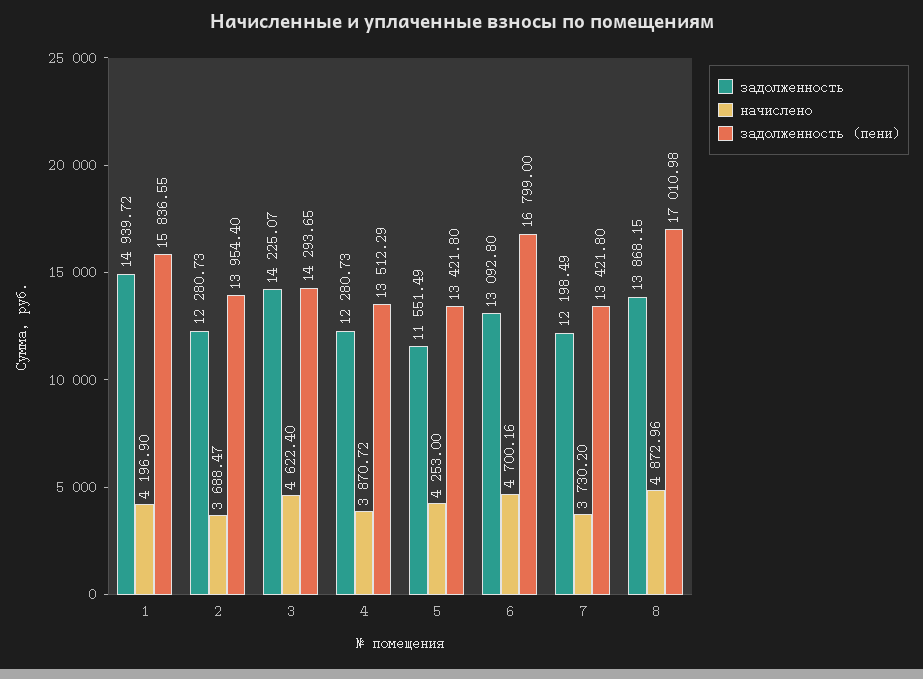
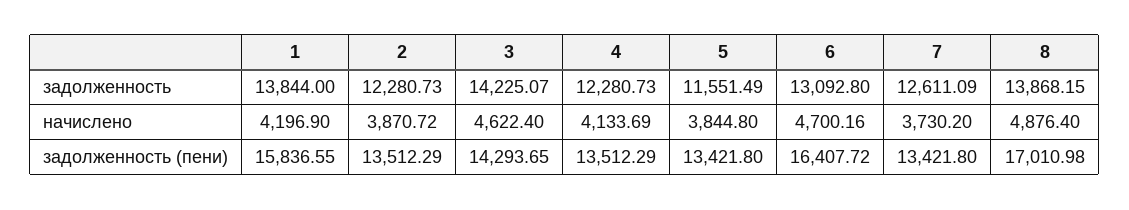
  {
    "задолженность": {
-     "1": 14939.72,
+     "1": 13844,
      "2": 12280.73,
      "3": 14225.07,
      "4": 12280.73,
      "5": 11551.49,
      "6": 13092.8,
-     "7": 12198.49,
+     "7": 12611.09,
      "8": 13868.15
    },
    "начислено": {
      "1": 4196.9,
-     "2": 3688.47,
+     "2": 3870.72,
      "3": 4622.4,
-     "4": 3870.72,
+     "4": 4133.69,
-     "5": 4253,
+     "5": 3844.8,
      "6": 4700.16,
      "7": 3730.2,
-     "8": 4872.96
+     "8": 4876.4
    },
    "задолженность (пени)": {
      "1": 15836.55,
-     "2": 13954.4,
+     "2": 13512.29,
      "3": 14293.65,
      "4": 13512.29,
      "5": 13421.8,
-     "6": 16799,
+     "6": 16407.72,
      "7": 13421.8,
      "8": 17010.98
    }
  }

